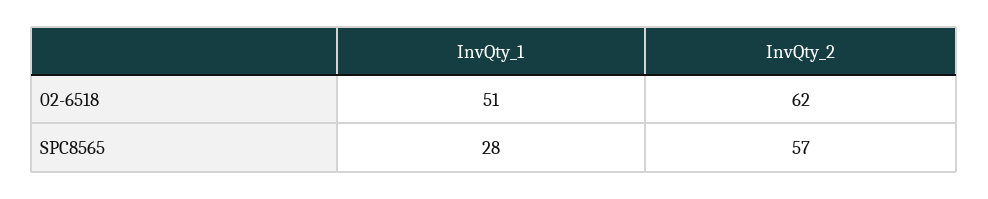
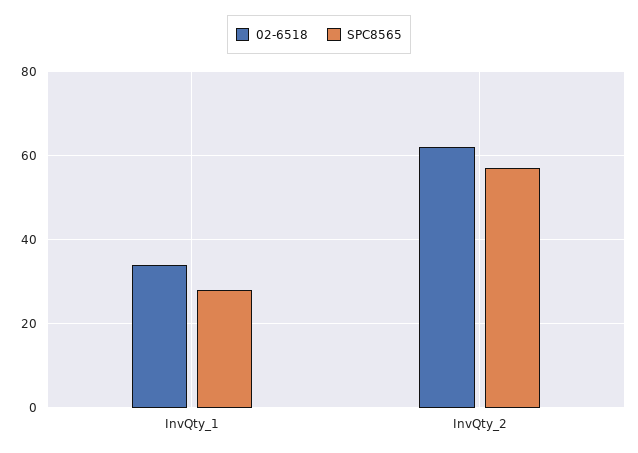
  {
    "02-6518": {
-     "InvQty_1": 51,
+     "InvQty_1": 35,
      "InvQty_2": 62
    },
    "SPC8565": {
      "InvQty_1": 28,
      "InvQty_2": 57
    }
  }

